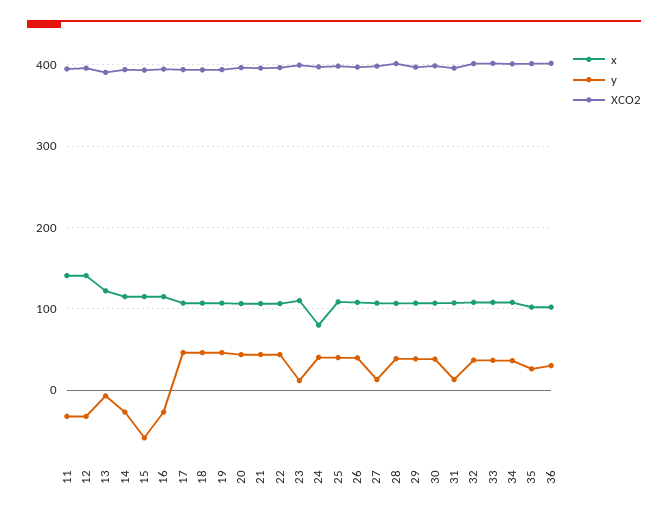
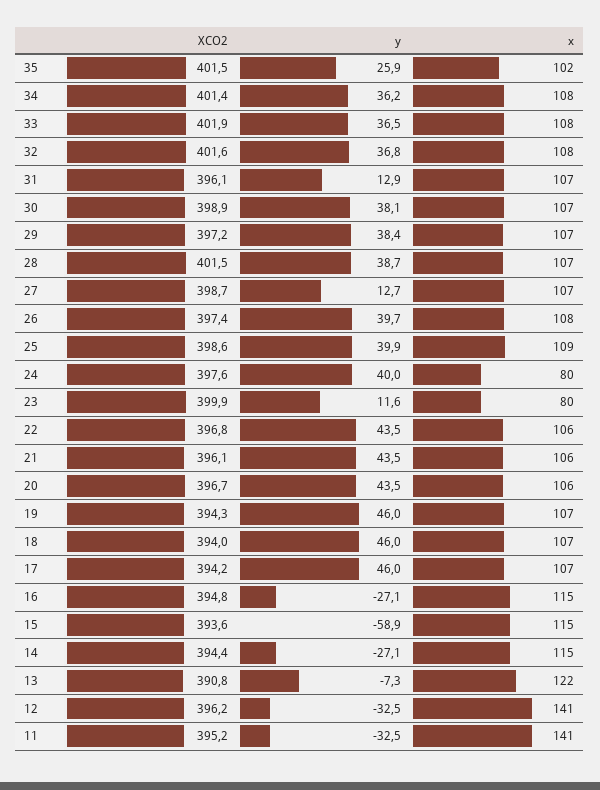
  {
    "x": {
      "11": 141,
      "12": 141,
      "13": 122,
      "14": 115,
      "15": 115,
      "16": 115,
      "17": 107,
      "18": 107,
      "19": 107,
      "20": 106,
      "21": 106,
      "22": 106,
-     "23": 110,
+     "23": 80,
      "24": 80,
      "25": 109,
      "26": 108,
      "27": 107,
      "28": 107,
      "29": 107,
      "30": 107,
      "31": 107,
      "32": 108,
      "33": 108,
      "34": 108,
-     "35": 102,
+     "35": 102
-     "36": 100
    },
    "y": {
      "11": -32.5,
      "12": -32.5,
      "13": -7.3,
      "14": -27.1,
      "15": -58.9,
      "16": -27.1,
      "17": 46,
      "18": 46,
      "19": 46,
      "20": 43.5,
      "21": 43.5,
      "22": 43.5,
      "23": 11.6,
      "24": 40,
      "25": 39.9,
      "26": 39.7,
      "27": 12.7,
      "28": 38.7,
      "29": 38.4,
      "30": 38.1,
      "31": 12.9,
      "32": 36.8,
      "33": 36.5,
      "34": 36.2,
-     "35": 25.9,
+     "35": 25.9
-     "36": 30
    },
    "XCO2": {
      "11": 395.2,
      "12": 396.2,
      "13": 390.8,
      "14": 394.4,
      "15": 393.6,
      "16": 394.8,
      "17": 394.2,
      "18": 394,
      "19": 394.3,
      "20": 396.7,
      "21": 396.1,
      "22": 396.8,
      "23": 399.9,
      "24": 397.6,
      "25": 398.6,
      "26": 397.4,
      "27": 398.7,
      "28": 401.5,
      "29": 397.2,
      "30": 398.9,
      "31": 396.1,
      "32": 401.6,
      "33": 401.9,
      "34": 401.4,
-     "35": 401.5,
+     "35": 401.5
-     "36": 400
    }
  }

